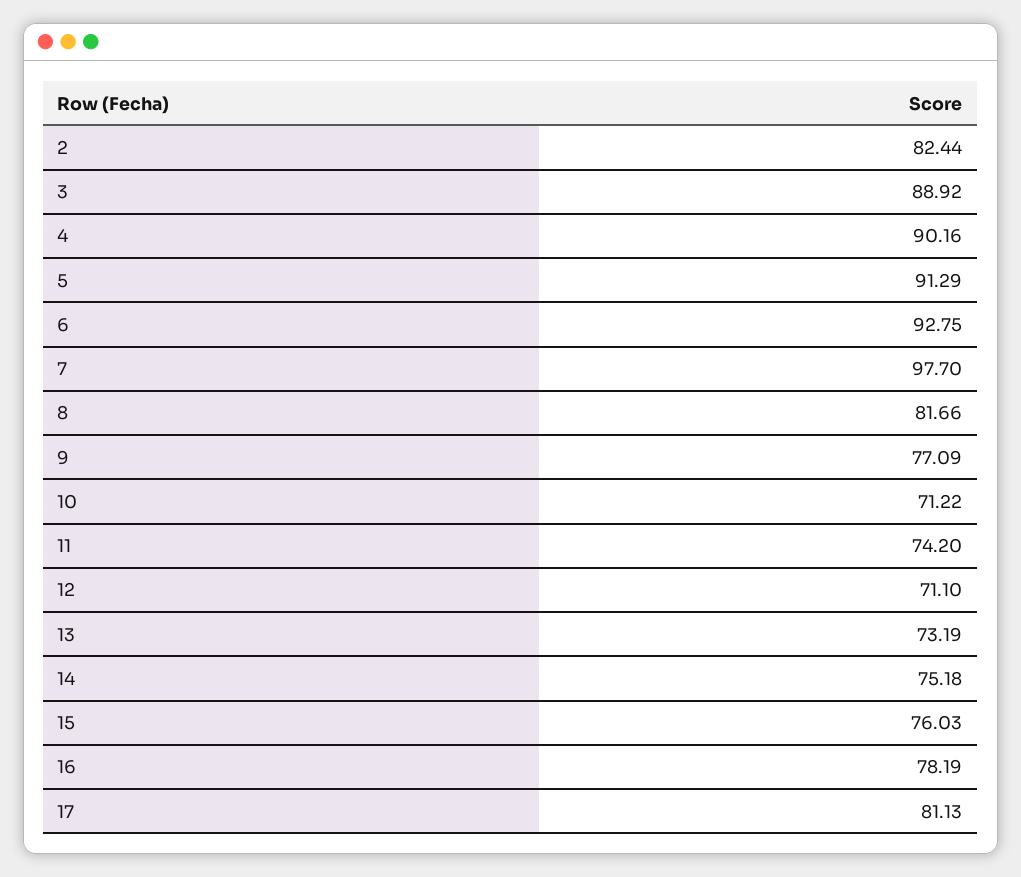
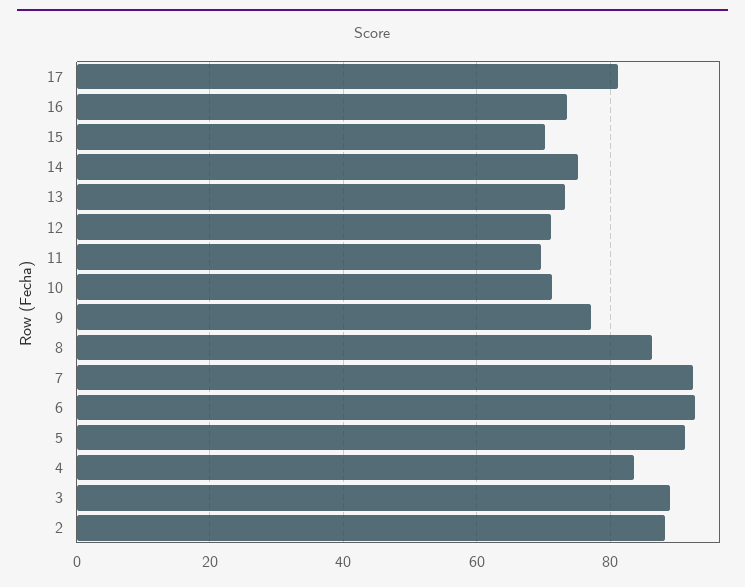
  {
-   "2": 82.44,
+   "2": 88,
    "3": 88.92,
-   "4": 90.16,
+   "4": 84,
    "5": 91.29,
    "6": 92.75,
-   "7": 97.7,
+   "7": 92,
-   "8": 81.66,
+   "8": 86,
    "9": 77.09,
    "10": 71.22,
-   "11": 74.2,
+   "11": 70,
    "12": 71.1,
    "13": 73.19,
    "14": 75.18,
-   "15": 76.03,
+   "15": 70,
-   "16": 78.19,
+   "16": 74,
    "17": 81.13
  }

